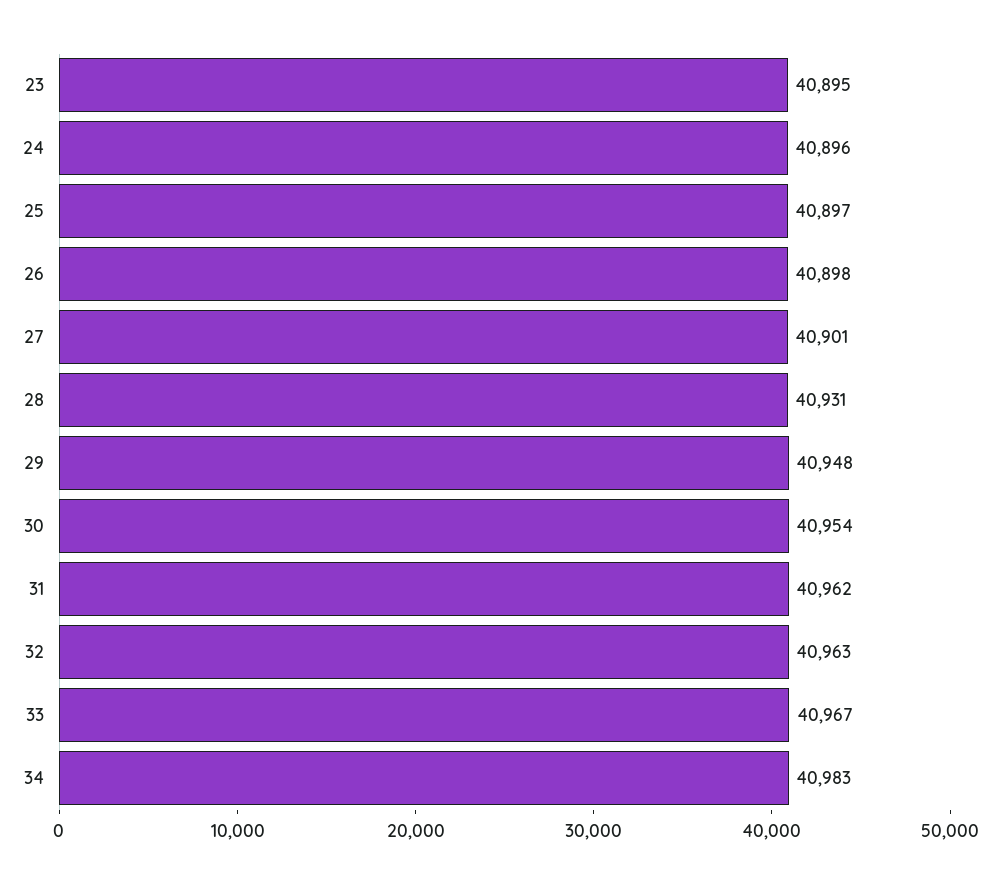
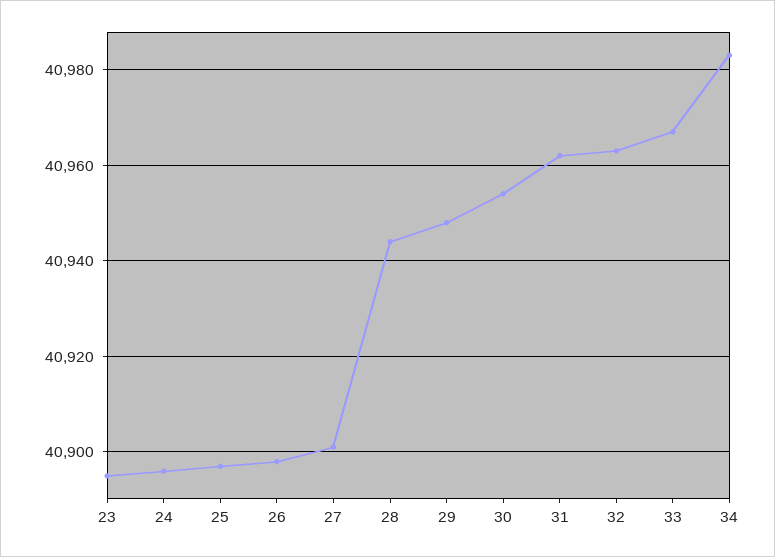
  {
    "23": 40895,
    "24": 40896,
    "25": 40897,
    "26": 40898,
    "27": 40901,
-   "28": 40931,
+   "28": 40945,
    "29": 40948,
    "30": 40954,
    "31": 40962,
    "32": 40963,
    "33": 40967,
    "34": 40983
  }

